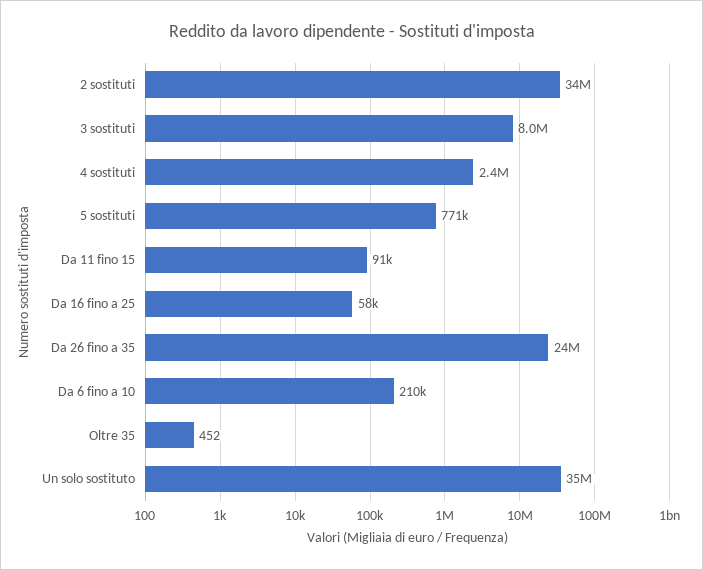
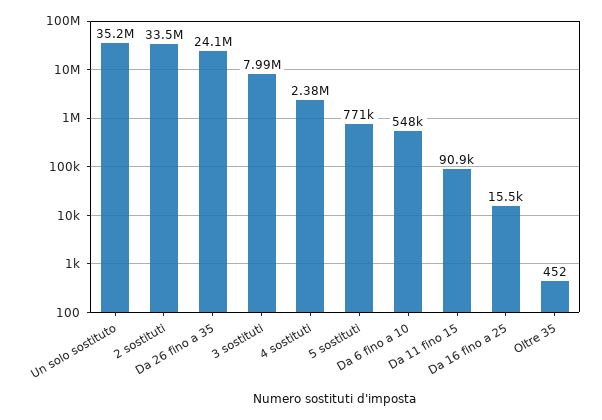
  {
    "2 sostituti": 33500000,
    "3 sostituti": 7990000,
    "4 sostituti": 2380000,
    "5 sostituti": 771000,
    "Da 11 fino 15": 90900,
-   "Da 16 fino a 25": 58000,
+   "Da 16 fino a 25": 15500,
    "Da 26 fino a 35": 24100000,
-   "Da 6 fino a 10": 210000,
+   "Da 6 fino a 10": 548000,
    "Oltre 35": 452,
    "Un solo sostituto": 35200000
  }

